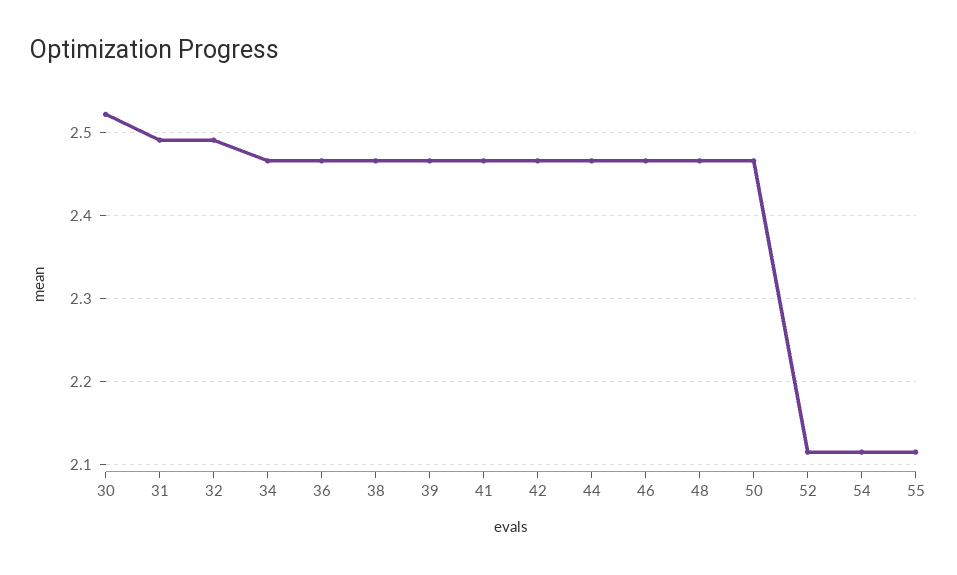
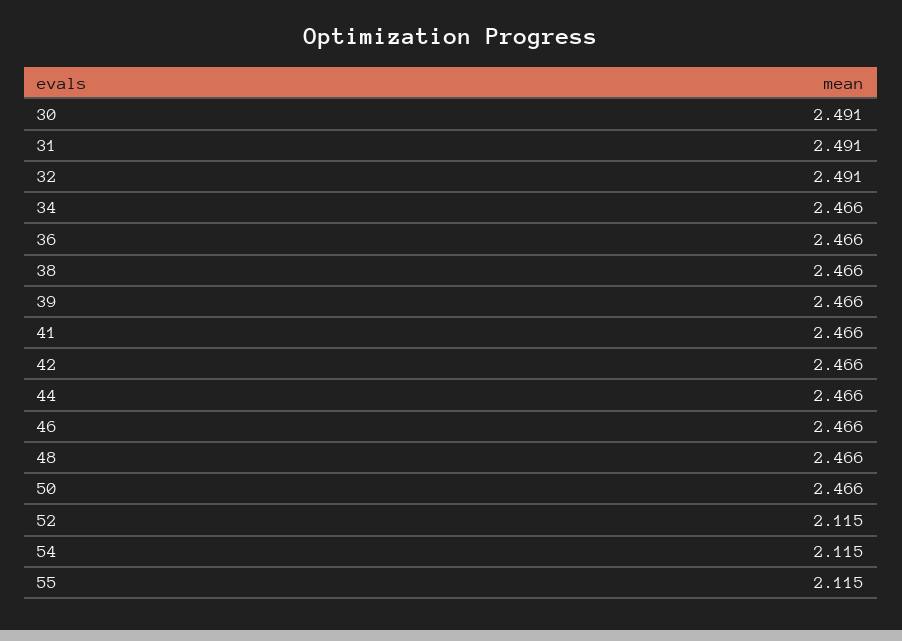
  {
-   "30": 2.52,
+   "30": 2.491,
    "31": 2.491,
    "32": 2.491,
    "34": 2.466,
    "36": 2.466,
    "38": 2.466,
    "39": 2.466,
    "41": 2.466,
    "42": 2.466,
    "44": 2.466,
    "46": 2.466,
    "48": 2.466,
    "50": 2.466,
    "52": 2.115,
    "54": 2.115,
    "55": 2.115
  }

